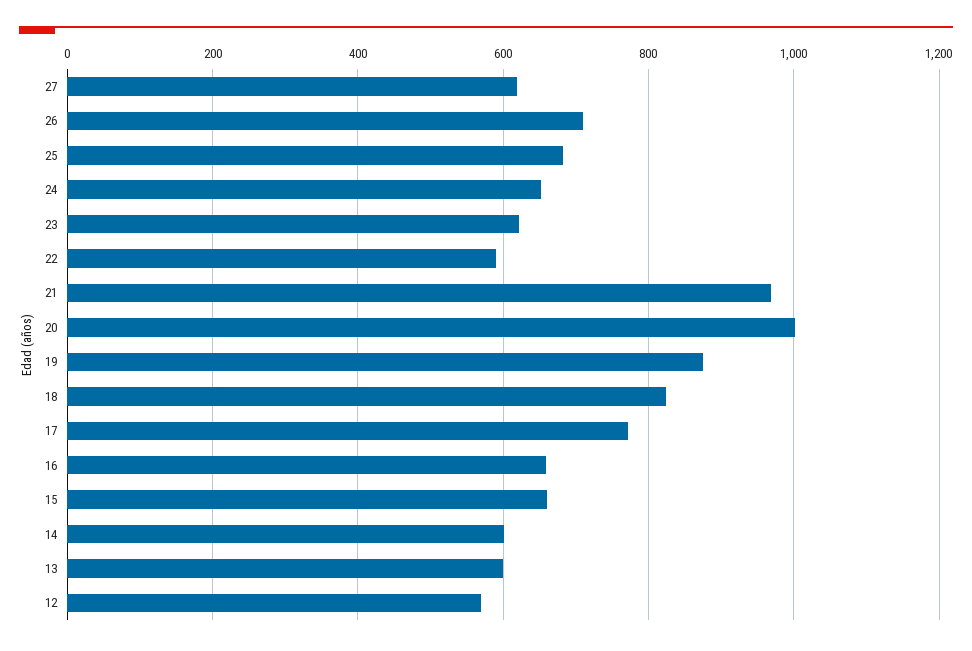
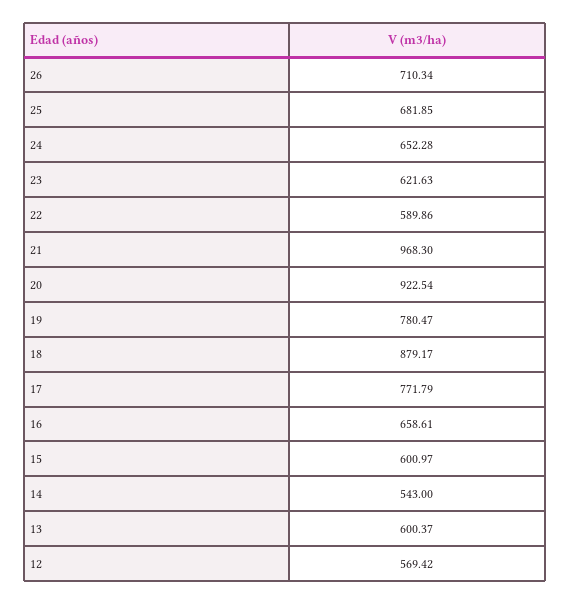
  {
-   "27": 620,
    "26": 710.34,
    "25": 681.85,
    "24": 652.28,
    "23": 621.63,
    "22": 589.86,
    "21": 968.3,
-   "20": 1000,
+   "20": 922.54,
-   "19": 880,
+   "19": 780.47,
-   "18": 820,
+   "18": 879.17,
    "17": 771.79,
    "16": 658.61,
-   "15": 660,
+   "15": 600.97,
-   "14": 600,
+   "14": 543,
    "13": 600.37,
    "12": 569.42
  }

